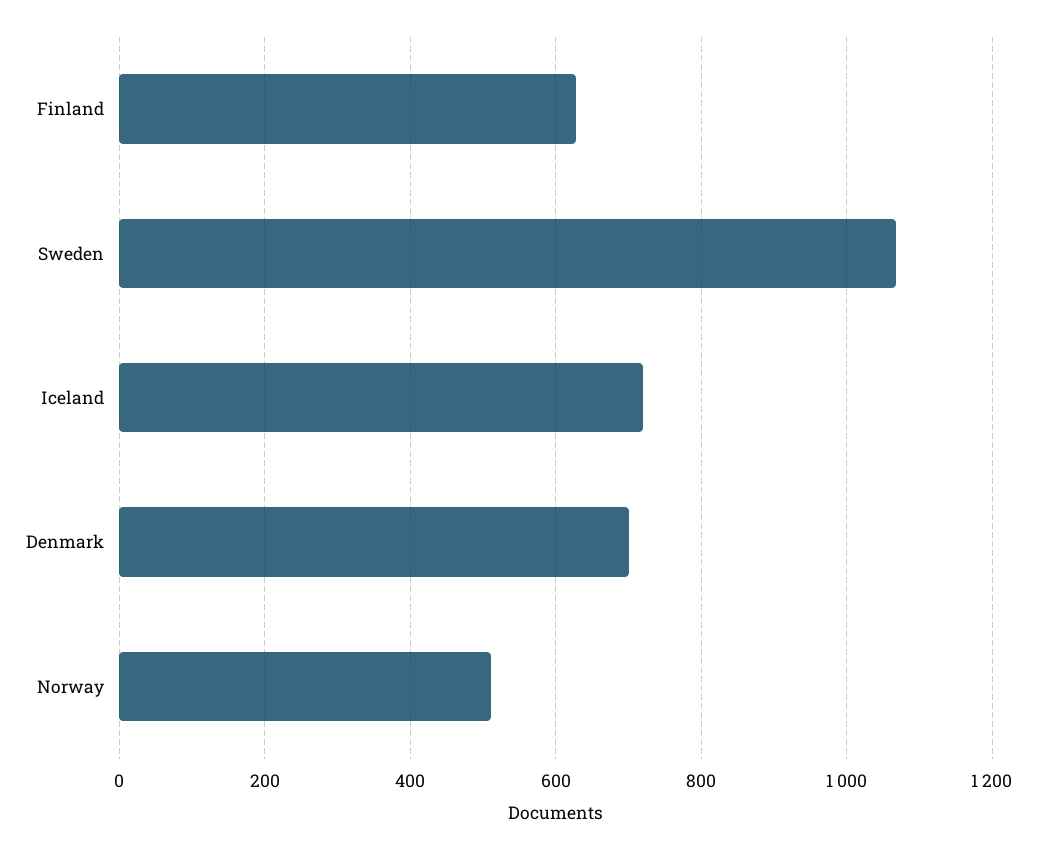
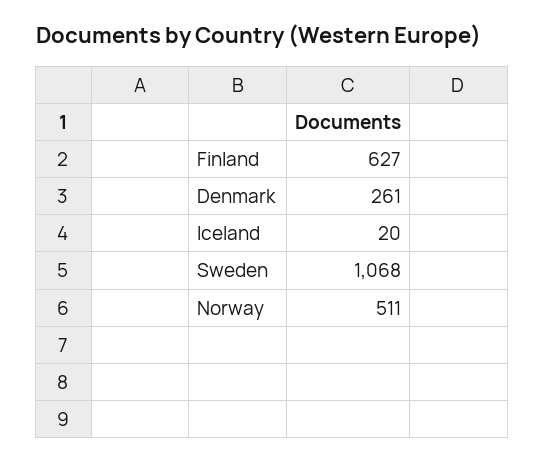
  {
    "Finland": 627,
    "Sweden": 1068,
-   "Iceland": 720,
+   "Iceland": 20,
-   "Denmark": 700,
+   "Denmark": 261,
    "Norway": 511
  }

